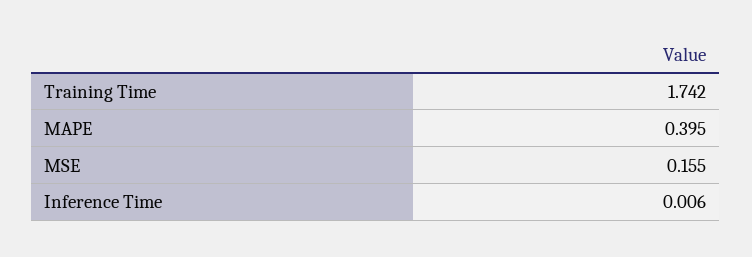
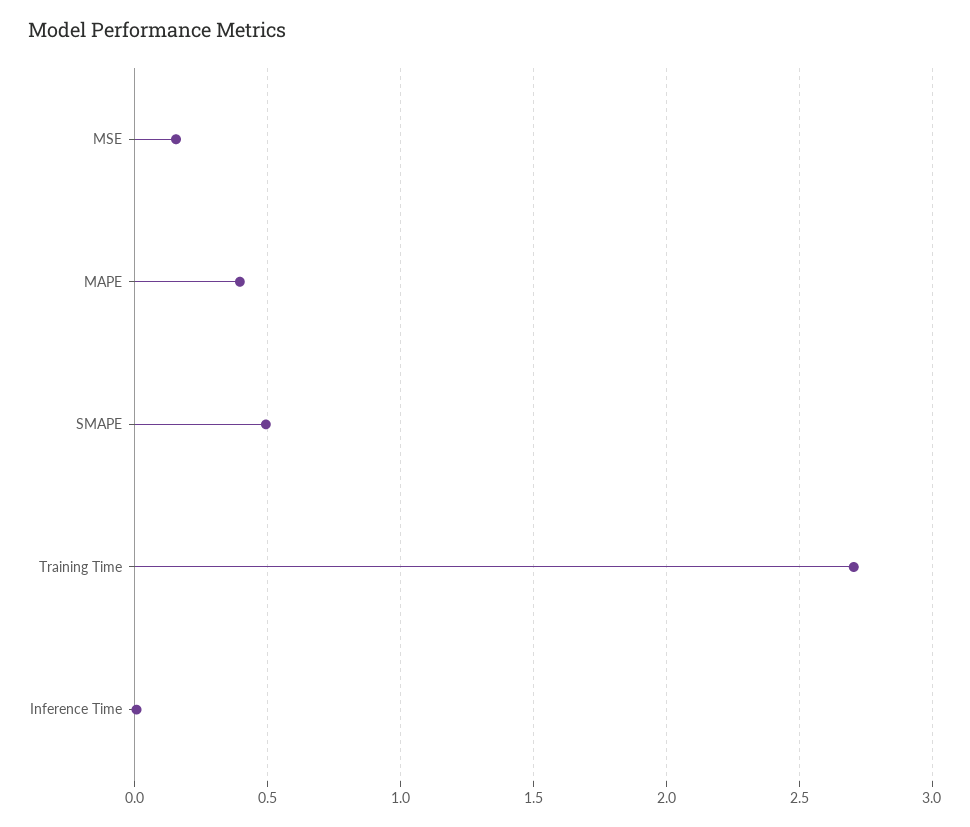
  {
-   "Training Time": 1.742,
+   "Training Time": 2.7,
    "MAPE": 0.395,
    "MSE": 0.155,
-   "Inference Time": 0.006
+   "Inference Time": 0.006,
+   "SMAPE": 0.5
  }

